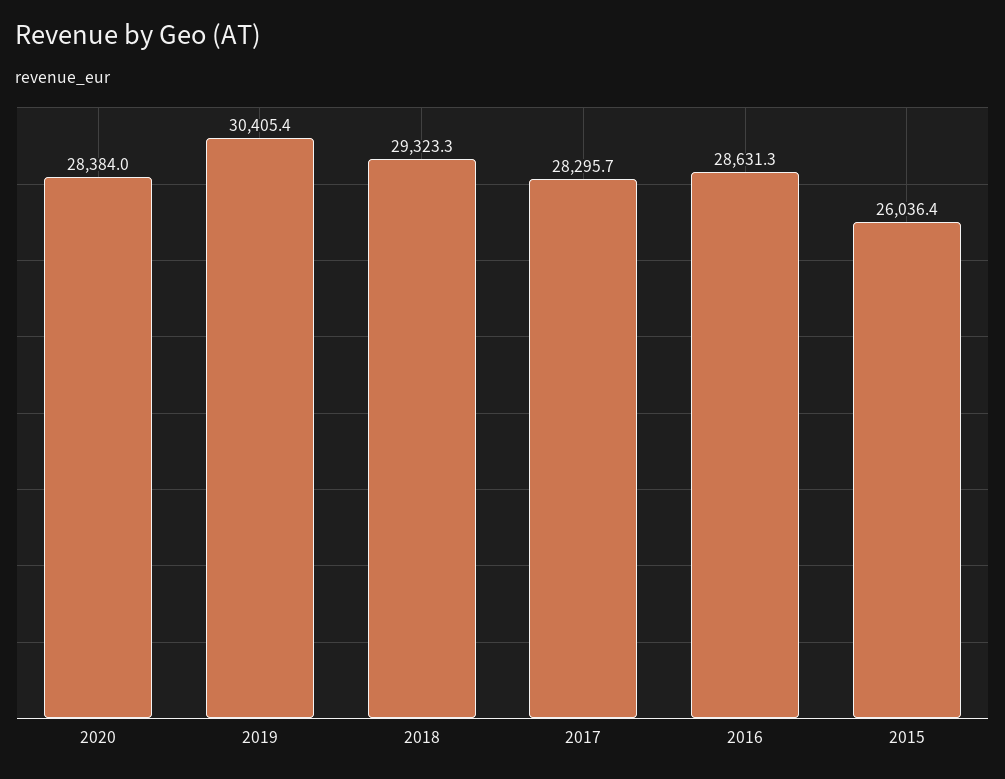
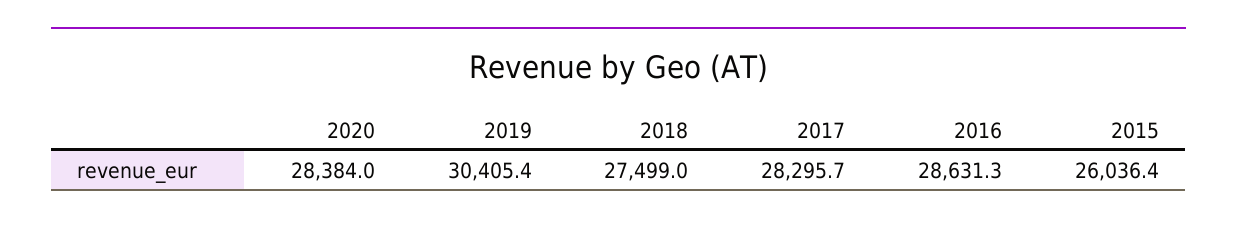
  {
    "2020": 28384,
    "2019": 30405.4,
-   "2018": 29323.3,
+   "2018": 27499,
    "2017": 28295.7,
    "2016": 28631.3,
    "2015": 26036.4
  }

